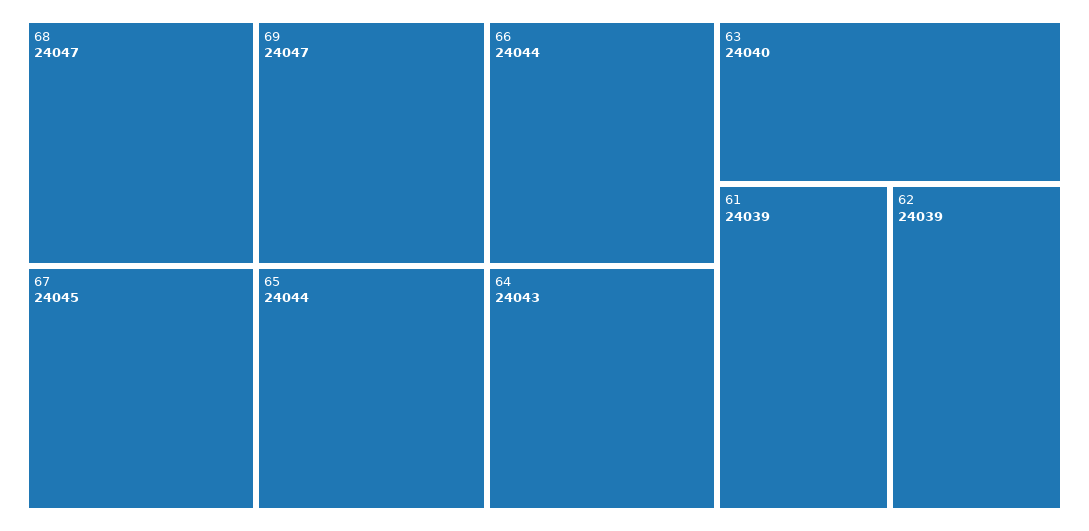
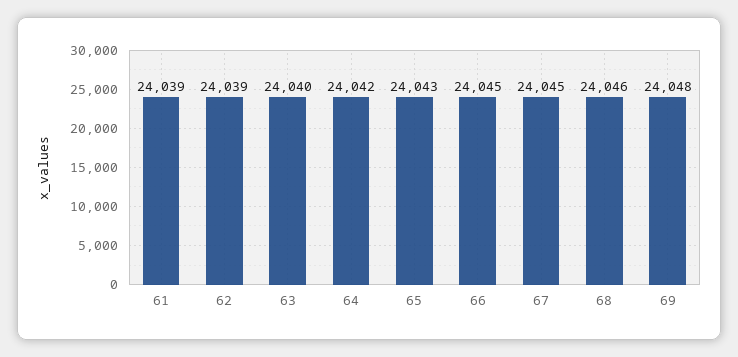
  {
-   "68": 24047,
+   "68": 24046,
-   "69": 24047,
+   "69": 24048,
    "67": 24045,
-   "65": 24044,
+   "65": 24043,
-   "66": 24044,
+   "66": 24045,
-   "64": 24043,
+   "64": 24042,
    "63": 24040,
    "61": 24039,
    "62": 24039
  }

